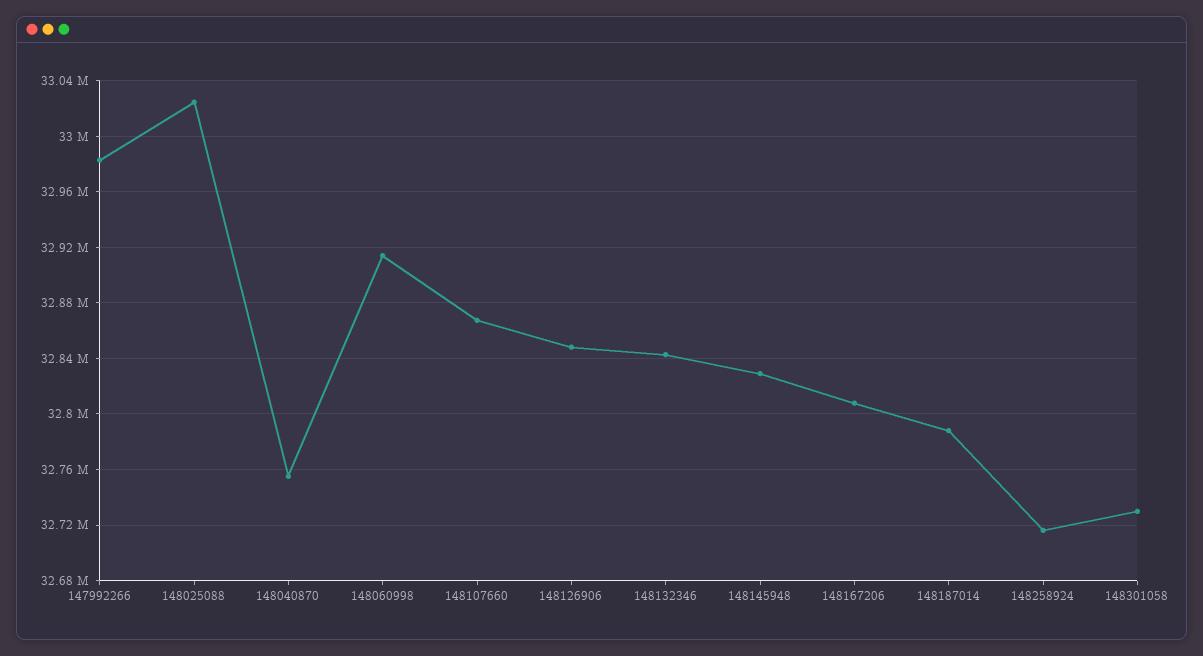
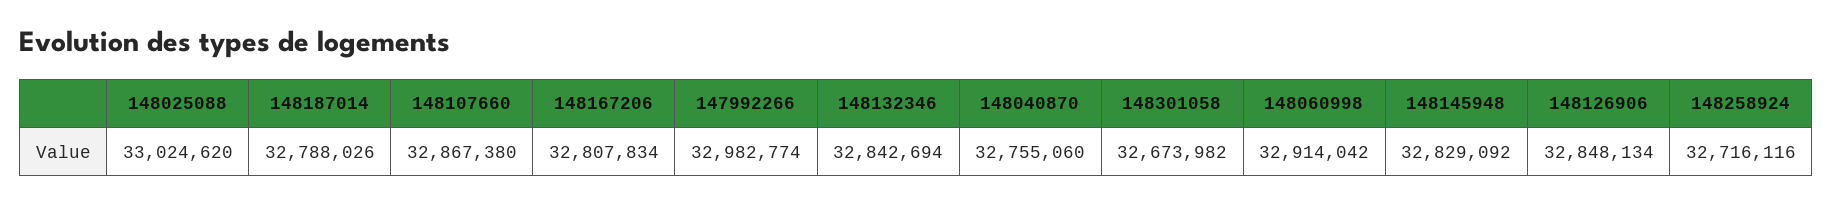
  {
    "147992266": 32982774,
    "148025088": 33024620,
    "148040870": 32755060,
    "148060998": 32914042,
    "148107660": 32867380,
    "148126906": 32848134,
    "148132346": 32842694,
    "148145948": 32829092,
    "148167206": 32807834,
    "148187014": 32788026,
    "148258924": 32716116,
-   "148301058": 32730000
+   "148301058": 32673982
  }

